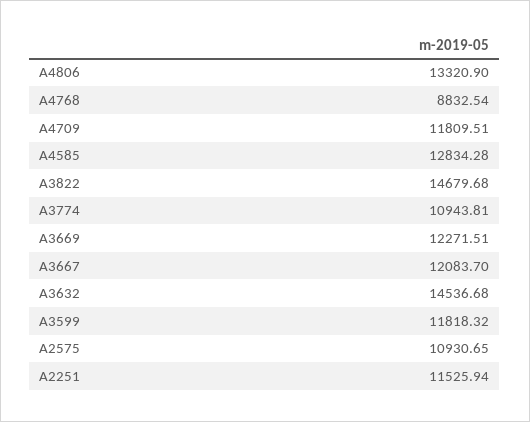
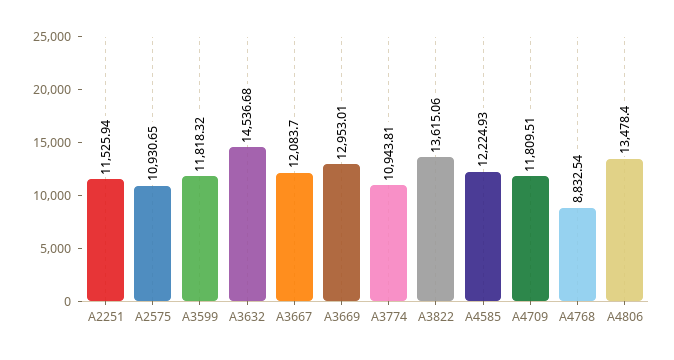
  {
-   "A4806": 13320.9,
+   "A4806": 13478.4,
    "A4768": 8832.54,
    "A4709": 11809.51,
-   "A4585": 12834.28,
+   "A4585": 12224.93,
-   "A3822": 14679.68,
+   "A3822": 13615.06,
    "A3774": 10943.81,
-   "A3669": 12271.51,
+   "A3669": 12953.01,
    "A3667": 12083.7,
    "A3632": 14536.68,
    "A3599": 11818.32,
    "A2575": 10930.65,
    "A2251": 11525.94
  }

